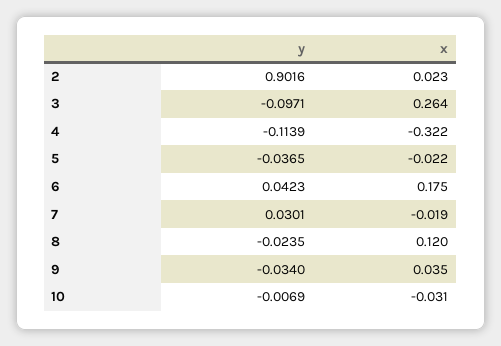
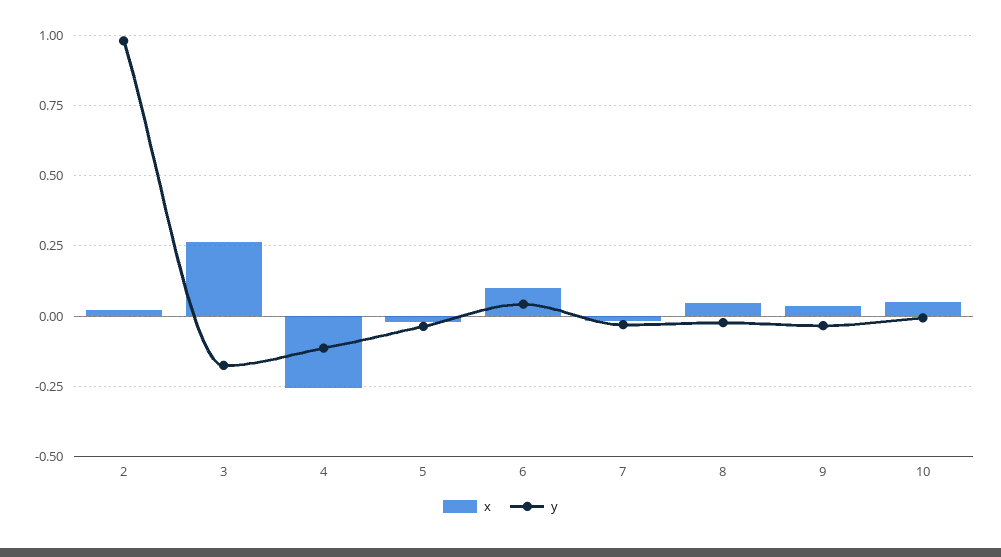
  {
    "y": {
-     "2": 0.9016,
+     "2": 0.975,
-     "3": -0.0971,
+     "3": -0.175,
      "4": -0.1139,
      "5": -0.0365,
      "6": 0.0423,
-     "7": 0.0301,
+     "7": -0.025,
      "8": -0.0235,
      "9": -0.034,
      "10": -0.0069
    },
    "x": {
      "2": 0.023,
      "3": 0.264,
-     "4": -0.322,
+     "4": -0.25,
      "5": -0.022,
-     "6": 0.175,
+     "6": 0.1,
      "7": -0.019,
-     "8": 0.12,
+     "8": 0.05,
      "9": 0.035,
-     "10": -0.031
+     "10": 0.05
    }
  }

